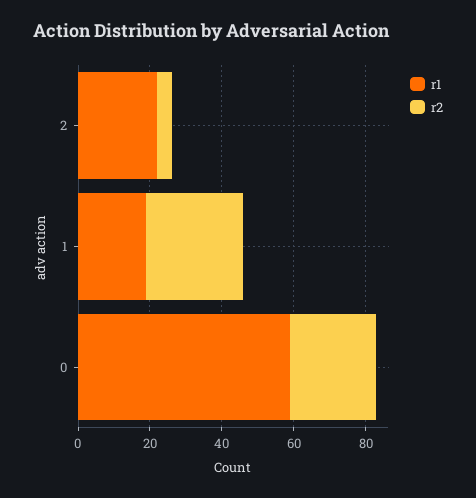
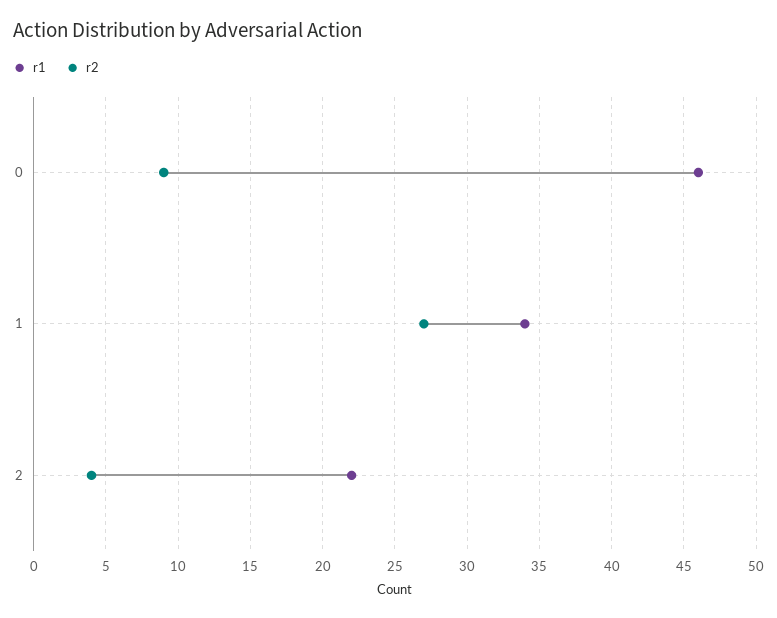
  {
    "r1": {
      "2": 22,
-     "1": 20,
+     "1": 34,
-     "0": 60
+     "0": 46
    },
    "r2": {
      "2": 4,
      "1": 27,
-     "0": 25
+     "0": 9
    }
  }

